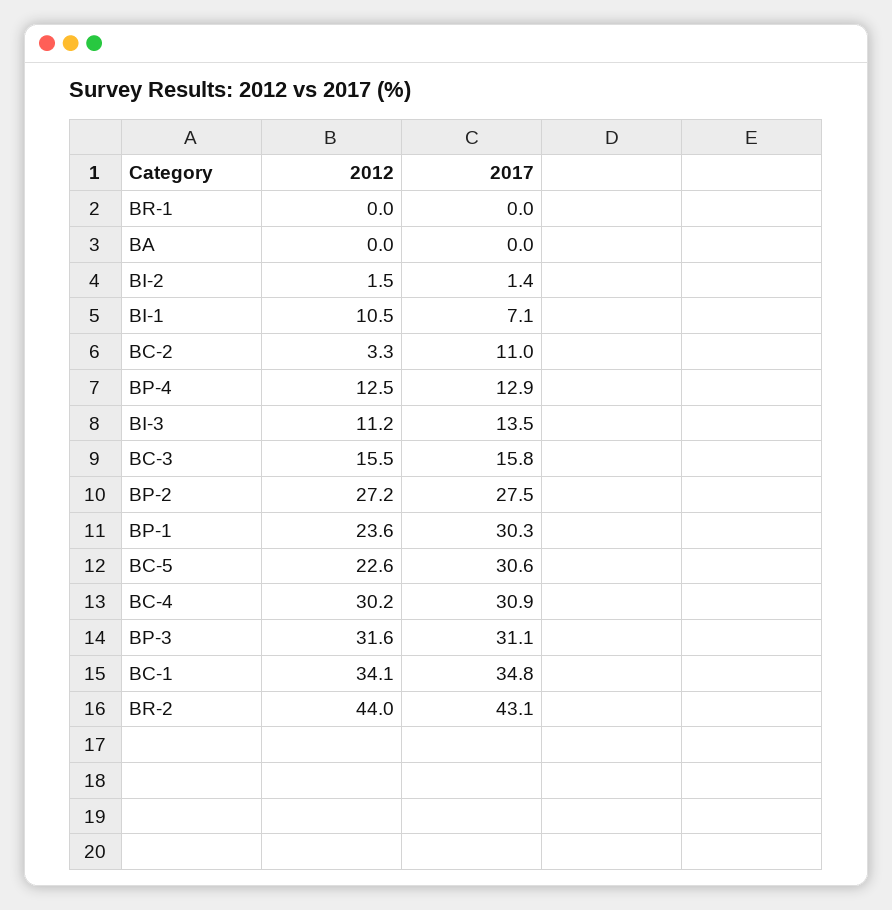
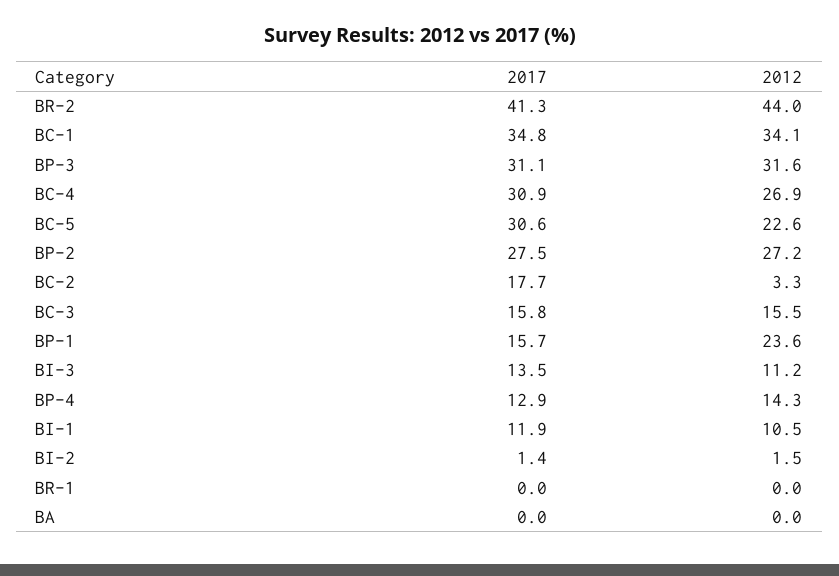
  {
    "2012": {
      "BR-1": 0,
      "BA": 0,
      "BI-2": 1.5,
      "BI-1": 10.5,
      "BC-2": 3.3,
-     "BP-4": 12.5,
+     "BP-4": 14.3,
      "BI-3": 11.2,
      "BC-3": 15.5,
      "BP-2": 27.2,
      "BP-1": 23.6,
      "BC-5": 22.6,
-     "BC-4": 30.2,
+     "BC-4": 26.9,
      "BP-3": 31.6,
      "BC-1": 34.1,
      "BR-2": 44
    },
    "2017": {
      "BR-1": 0,
      "BA": 0,
      "BI-2": 1.4,
-     "BI-1": 7.1,
+     "BI-1": 11.9,
-     "BC-2": 11,
+     "BC-2": 17.7,
      "BP-4": 12.9,
      "BI-3": 13.5,
      "BC-3": 15.8,
      "BP-2": 27.5,
-     "BP-1": 30.3,
+     "BP-1": 15.7,
      "BC-5": 30.6,
      "BC-4": 30.9,
      "BP-3": 31.1,
      "BC-1": 34.8,
-     "BR-2": 43.1
+     "BR-2": 41.3
    }
  }

